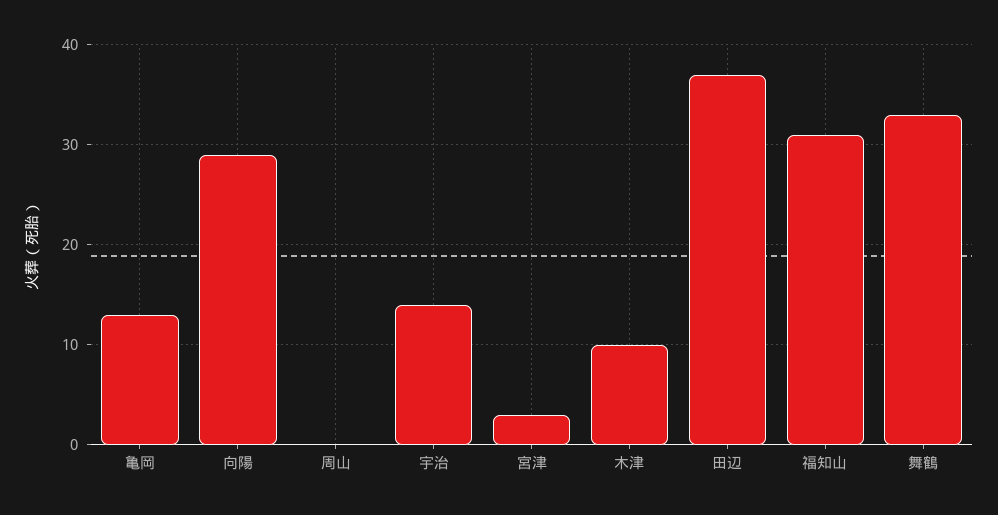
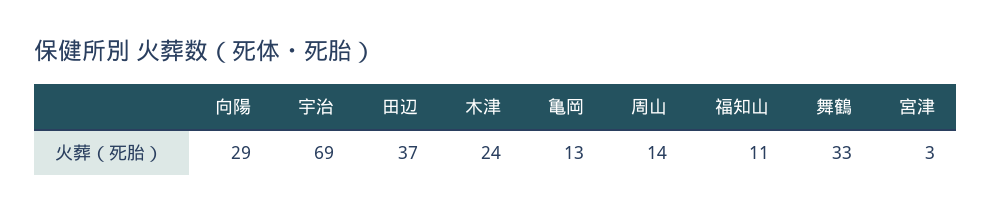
  {
    "亀岡": 13,
    "向陽": 29,
-   "周山": 0,
+   "周山": 14,
-   "宇治": 14,
+   "宇治": 69,
    "宮津": 3,
-   "木津": 10,
+   "木津": 24,
    "田辺": 37,
-   "福知山": 31,
+   "福知山": 11,
    "舞鶴": 33
  }

